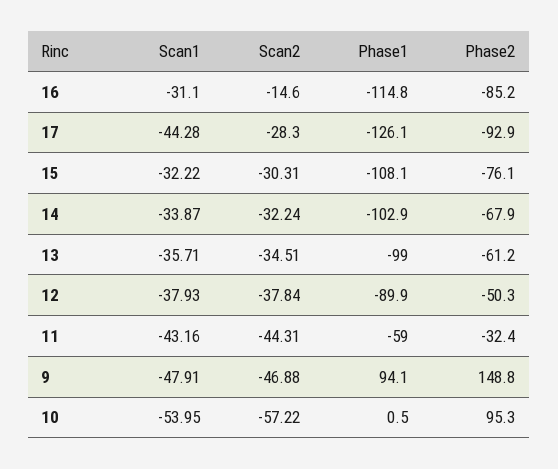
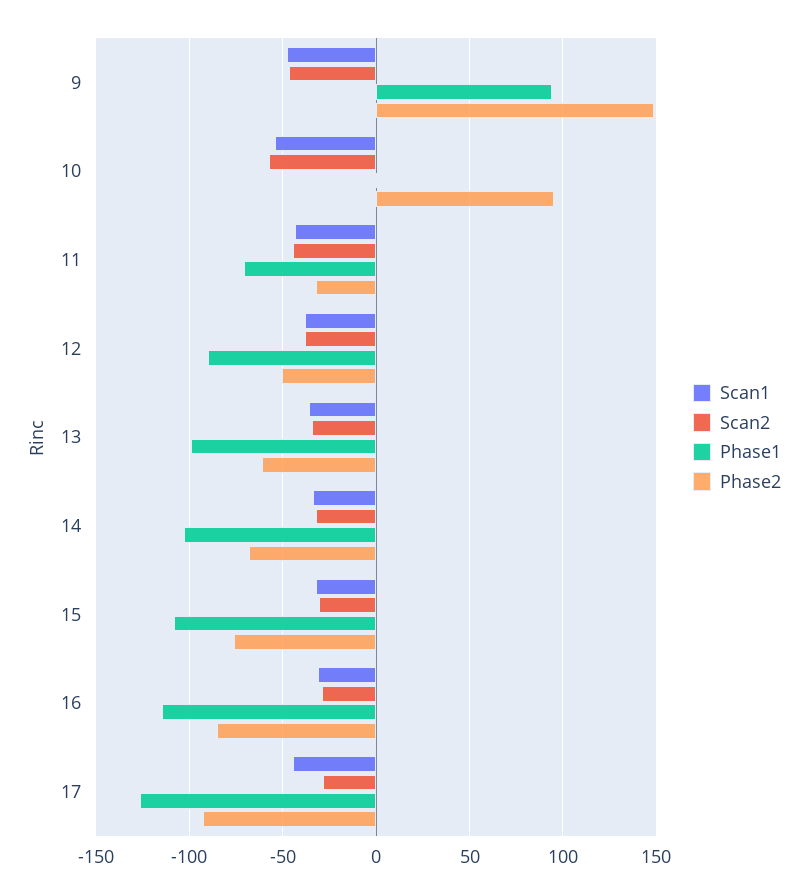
  {
    "Scan1": {
      "16": -31.1,
      "17": -44.28,
      "15": -32.22,
      "14": -33.87,
      "13": -35.71,
      "12": -37.93,
      "11": -43.16,
      "9": -47.91,
      "10": -53.95
    },
    "Scan2": {
-     "16": -14.6,
+     "16": -30,
      "17": -28.3,
      "15": -30.31,
      "14": -32.24,
      "13": -34.51,
      "12": -37.84,
      "11": -44.31,
      "9": -46.88,
      "10": -57.22
    },
    "Phase1": {
      "16": -114.8,
      "17": -126.1,
      "15": -108.1,
      "14": -102.9,
      "13": -99,
      "12": -89.9,
-     "11": -59,
+     "11": -70,
      "9": 94.1,
      "10": 0.5
    },
    "Phase2": {
      "16": -85.2,
      "17": -92.9,
      "15": -76.1,
      "14": -67.9,
      "13": -61.2,
      "12": -50.3,
      "11": -32.4,
      "9": 148.8,
      "10": 95.3
    }
  }

